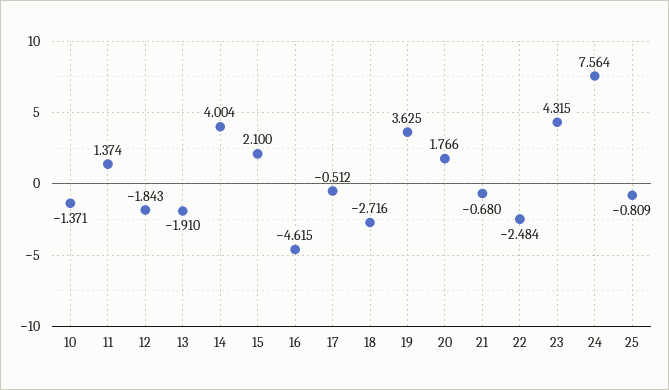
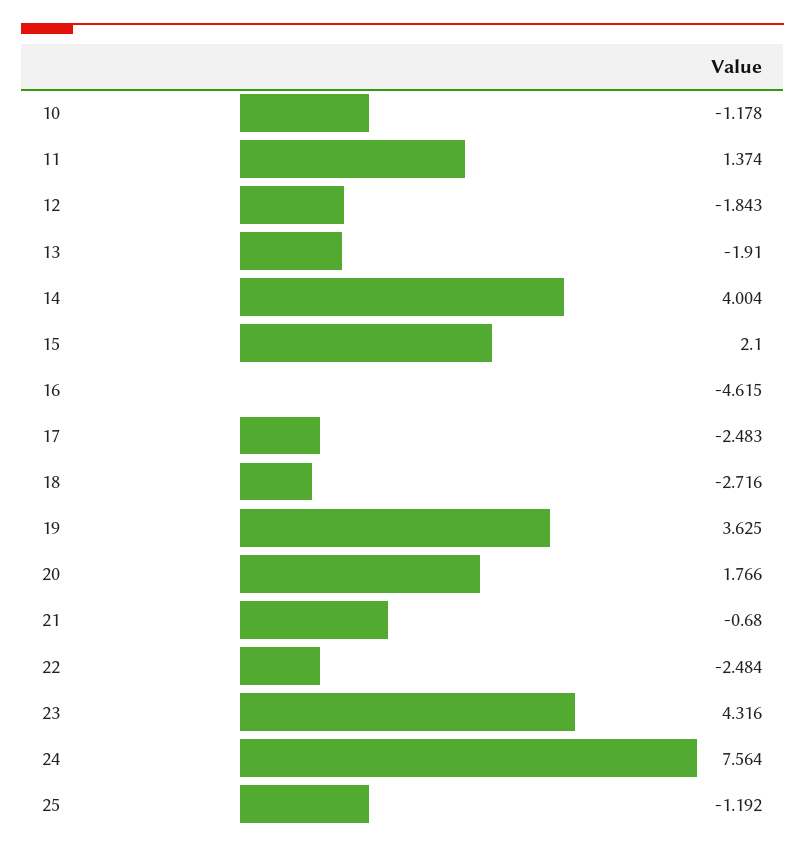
  {
-   "10": -1.371,
+   "10": -1.178,
    "11": 1.374,
    "12": -1.843,
    "13": -1.91,
    "14": 4.004,
    "15": 2.1,
    "16": -4.615,
-   "17": -0.512,
+   "17": -2.483,
    "18": -2.716,
    "19": 3.625,
    "20": 1.766,
    "21": -0.68,
    "22": -2.484,
-   "23": 4.315,
+   "23": 4.316,
    "24": 7.564,
-   "25": -0.809
+   "25": -1.192
  }

